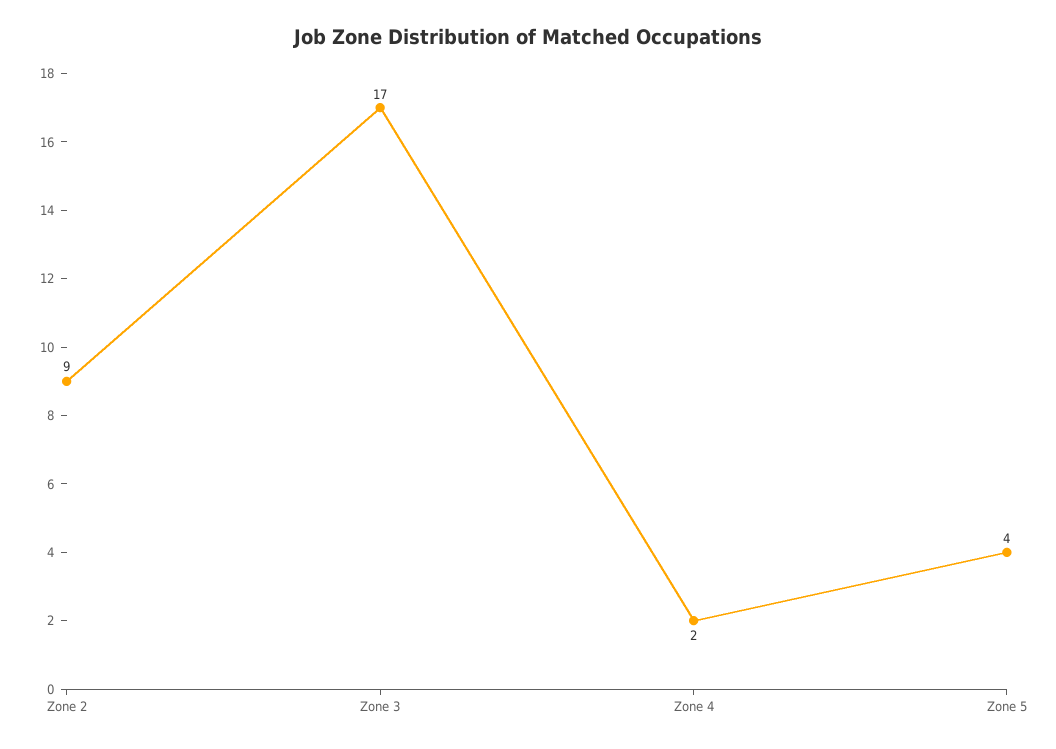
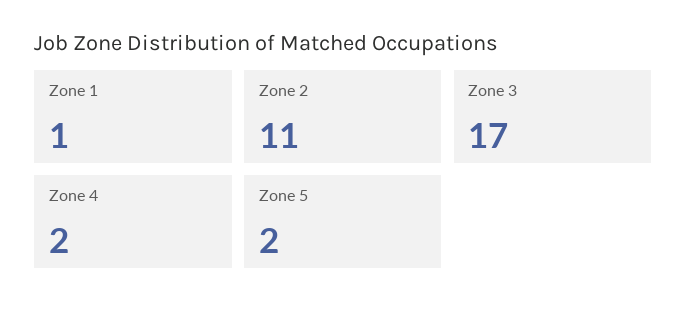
  {
-   "Zone 2": 9,
+   "Zone 2": 11,
    "Zone 3": 17,
    "Zone 4": 2,
-   "Zone 5": 4
+   "Zone 5": 2,
+   "Zone 1": 1
  }

